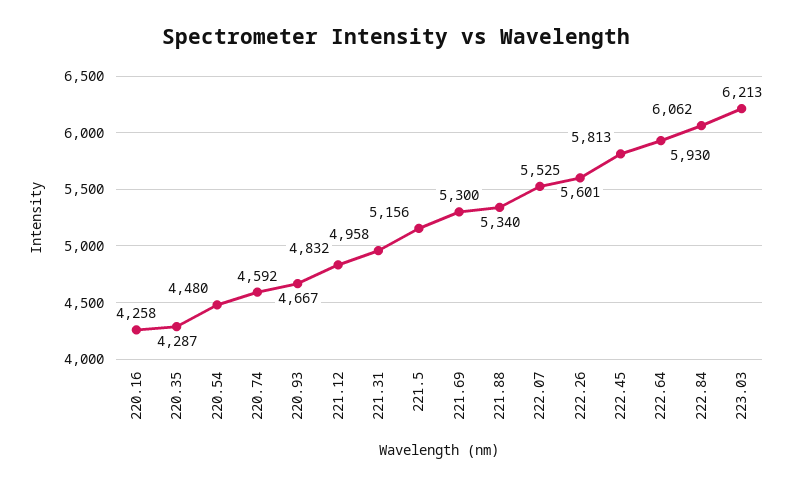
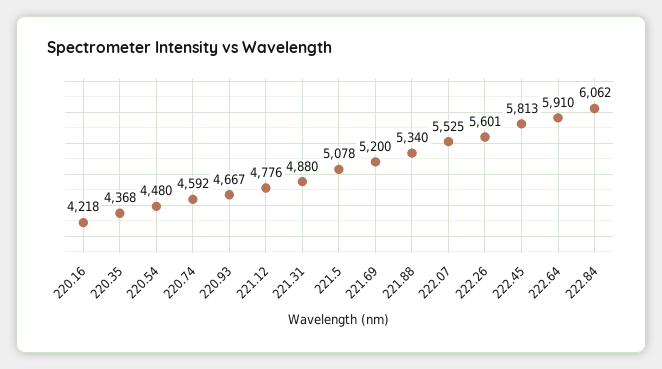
  {
-   "220.16": 4258,
+   "220.16": 4218,
-   "220.35": 4287,
+   "220.35": 4368,
    "220.54": 4480,
    "220.74": 4592,
    "220.93": 4667,
-   "221.12": 4832,
+   "221.12": 4776,
-   "221.31": 4958,
+   "221.31": 4880,
-   "221.5": 5156,
+   "221.5": 5078,
-   "221.69": 5300,
+   "221.69": 5200,
    "221.88": 5340,
    "222.07": 5525,
    "222.26": 5601,
    "222.45": 5813,
-   "222.64": 5930,
+   "222.64": 5910,
-   "222.84": 6062,
+   "222.84": 6062
-   "223.03": 6213
  }

